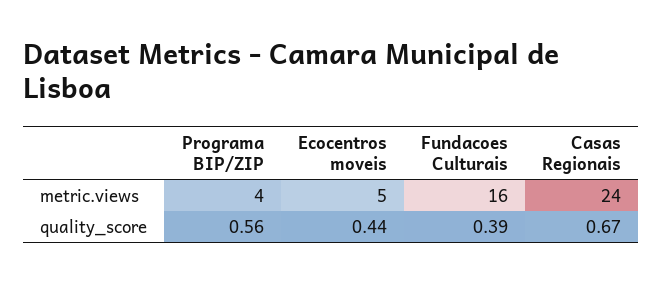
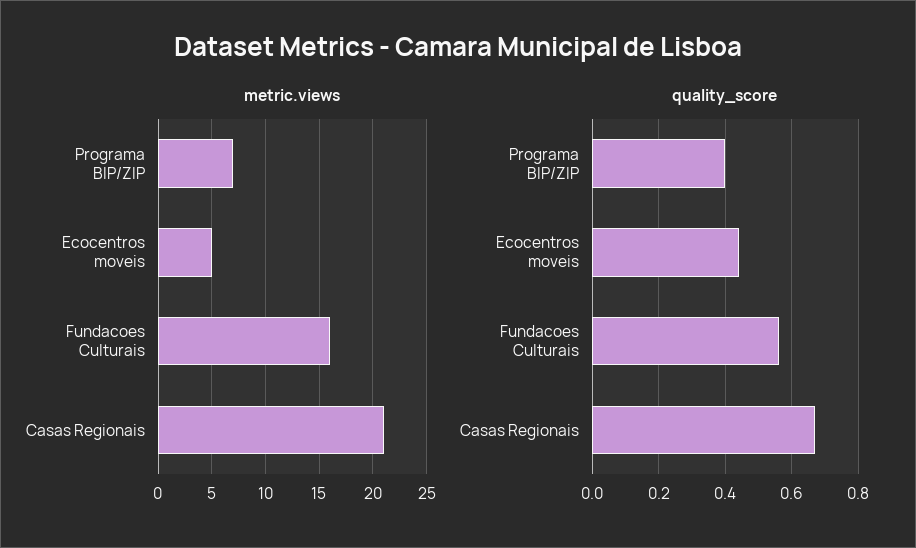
  {
    "metric.views": {
-     "Programa BIP/ZIP": 4,
+     "Programa BIP/ZIP": 7,
      "Ecocentros moveis": 5,
      "Fundacoes Culturais": 16,
-     "Casas Regionais": 24
+     "Casas Regionais": 21
    },
    "quality_score": {
-     "Programa BIP/ZIP": 0.56,
+     "Programa BIP/ZIP": 0.4,
      "Ecocentros moveis": 0.44,
-     "Fundacoes Culturais": 0.39,
+     "Fundacoes Culturais": 0.55,
      "Casas Regionais": 0.67
    }
  }

